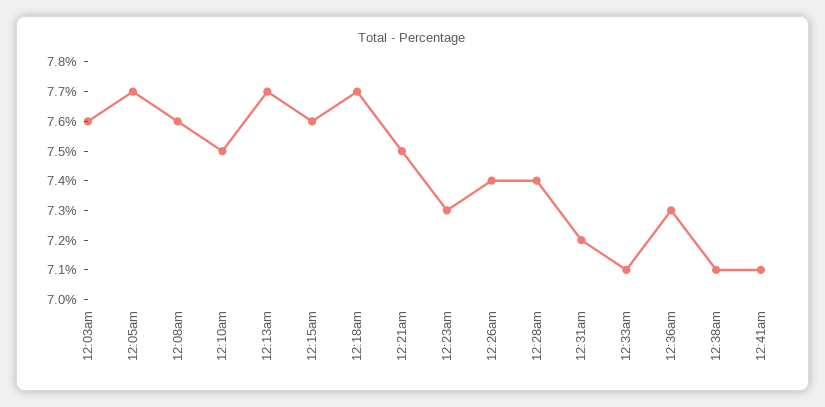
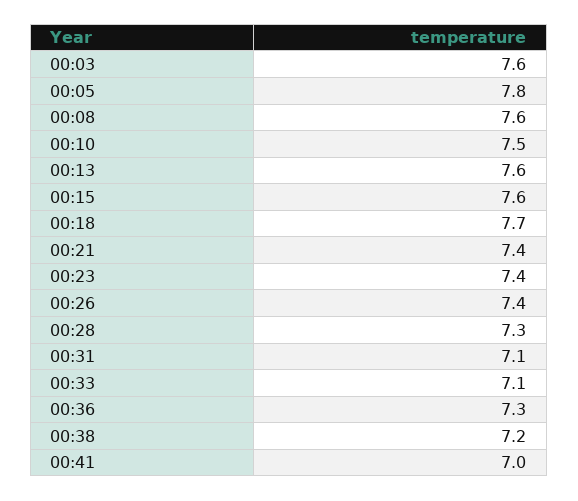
  {
    "12:03am": 7.6,
-   "12:05am": 7.7,
+   "12:05am": 7.8,
    "12:08am": 7.6,
    "12:10am": 7.5,
-   "12:13am": 7.7,
+   "12:13am": 7.6,
    "12:15am": 7.6,
    "12:18am": 7.7,
-   "12:21am": 7.5,
+   "12:21am": 7.4,
-   "12:23am": 7.3,
+   "12:23am": 7.4,
    "12:26am": 7.4,
-   "12:28am": 7.4,
+   "12:28am": 7.3,
-   "12:31am": 7.2,
+   "12:31am": 7.1,
    "12:33am": 7.1,
    "12:36am": 7.3,
-   "12:38am": 7.1,
+   "12:38am": 7.2,
-   "12:41am": 7.1
+   "12:41am": 7
  }

